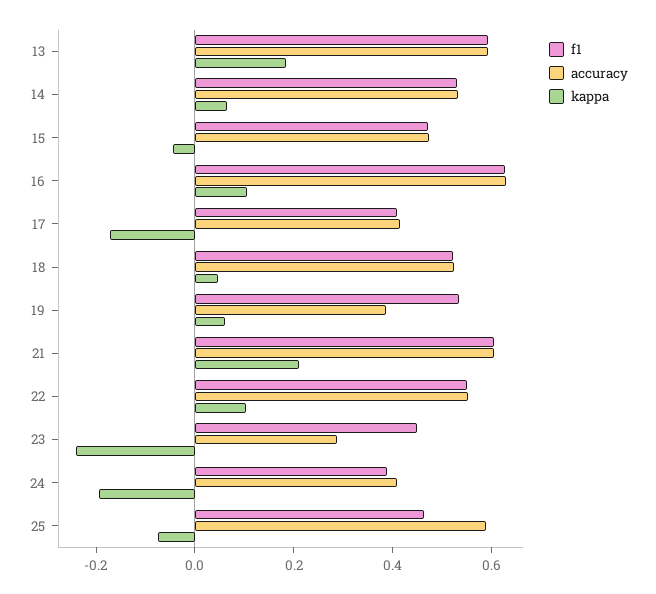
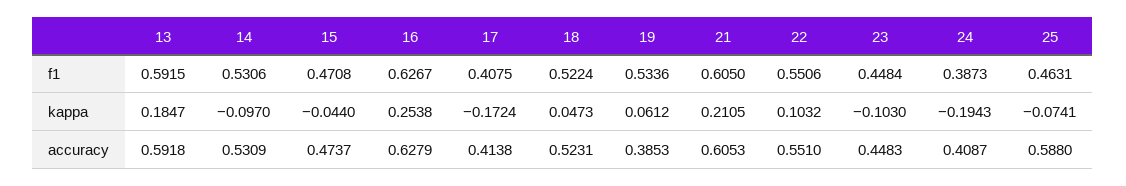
  {
    "f1": {
      "13": 0.5915,
      "14": 0.5306,
      "15": 0.4708,
      "16": 0.6267,
      "17": 0.4075,
      "18": 0.5224,
      "19": 0.5336,
      "21": 0.605,
      "22": 0.5506,
      "23": 0.4484,
      "24": 0.3873,
      "25": 0.4631
    },
    "accuracy": {
      "13": 0.5918,
      "14": 0.5309,
      "15": 0.4737,
      "16": 0.6279,
      "17": 0.4138,
      "18": 0.5231,
      "19": 0.3853,
      "21": 0.6053,
      "22": 0.551,
-     "23": 0.3,
+     "23": 0.4483,
      "24": 0.4087,
      "25": 0.588
    },
    "kappa": {
      "13": 0.1847,
-     "14": 0.05,
+     "14": -0.097,
      "15": -0.044,
-     "16": 0.1,
+     "16": 0.2538,
      "17": -0.1724,
      "18": 0.0473,
      "19": 0.0612,
      "21": 0.2105,
      "22": 0.1032,
-     "23": -0.25,
+     "23": -0.103,
      "24": -0.1943,
      "25": -0.0741
    }
  }

